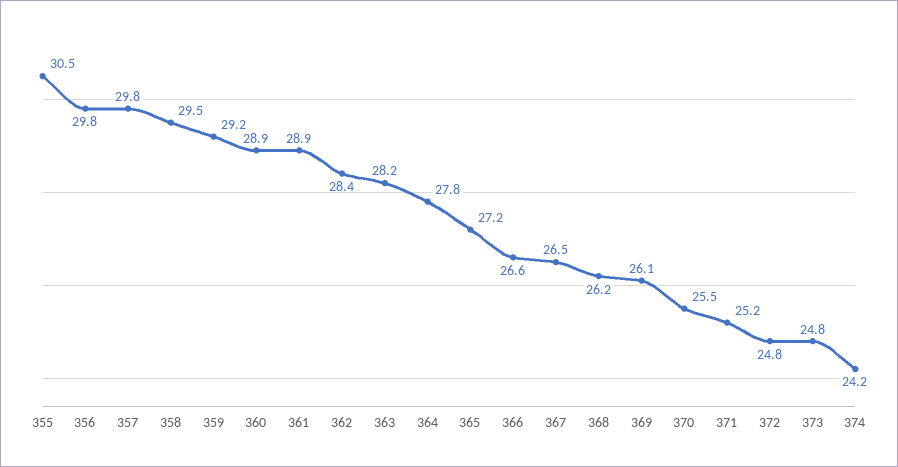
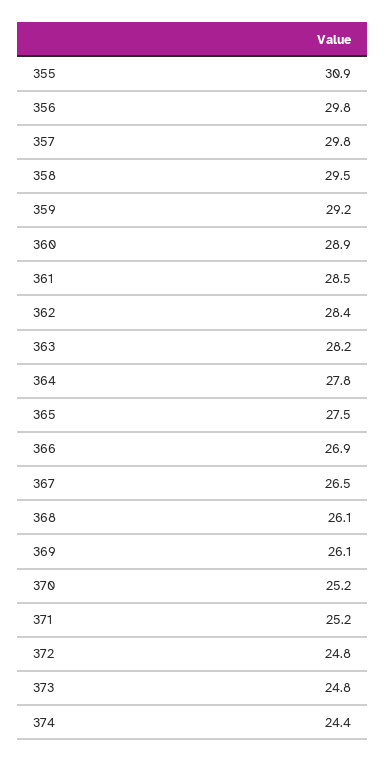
  {
-   "355": 30.5,
+   "355": 30.9,
    "356": 29.8,
    "357": 29.8,
    "358": 29.5,
    "359": 29.2,
    "360": 28.9,
-   "361": 28.9,
+   "361": 28.5,
    "362": 28.4,
    "363": 28.2,
    "364": 27.8,
-   "365": 27.2,
+   "365": 27.5,
-   "366": 26.6,
+   "366": 26.9,
    "367": 26.5,
-   "368": 26.2,
+   "368": 26.1,
    "369": 26.1,
-   "370": 25.5,
+   "370": 25.2,
    "371": 25.2,
    "372": 24.8,
    "373": 24.8,
-   "374": 24.2
+   "374": 24.4
  }

